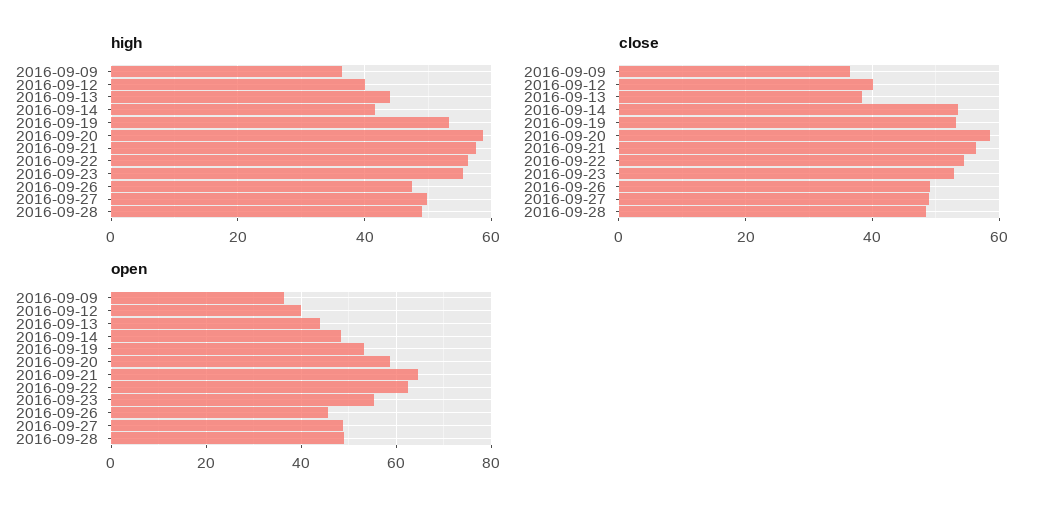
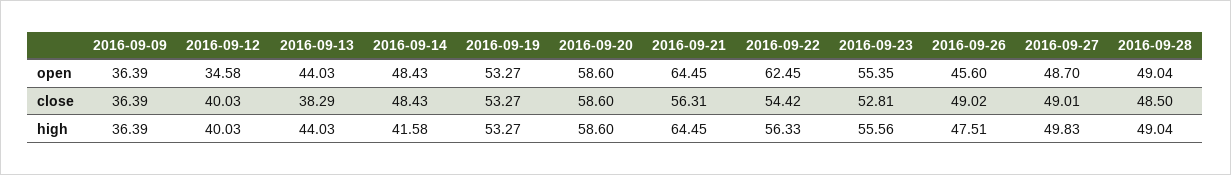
  {
    "high": {
      "2016-09-09": 36.39,
      "2016-09-12": 40.03,
      "2016-09-13": 44.03,
      "2016-09-14": 41.58,
      "2016-09-19": 53.27,
      "2016-09-20": 58.6,
-     "2016-09-21": 58,
+     "2016-09-21": 64.45,
      "2016-09-22": 56.33,
      "2016-09-23": 55.56,
      "2016-09-26": 47.51,
      "2016-09-27": 49.83,
      "2016-09-28": 49.04
    },
    "close": {
      "2016-09-09": 36.39,
      "2016-09-12": 40.03,
      "2016-09-13": 38.29,
-     "2016-09-14": 54,
+     "2016-09-14": 48.43,
      "2016-09-19": 53.27,
      "2016-09-20": 58.6,
      "2016-09-21": 56.31,
      "2016-09-22": 54.42,
      "2016-09-23": 52.81,
      "2016-09-26": 49.02,
      "2016-09-27": 49.01,
      "2016-09-28": 48.5
    },
    "open": {
      "2016-09-09": 36.39,
-     "2016-09-12": 40,
+     "2016-09-12": 34.58,
      "2016-09-13": 44.03,
      "2016-09-14": 48.43,
      "2016-09-19": 53.27,
      "2016-09-20": 58.6,
      "2016-09-21": 64.45,
      "2016-09-22": 62.45,
      "2016-09-23": 55.35,
      "2016-09-26": 45.6,
      "2016-09-27": 48.7,
      "2016-09-28": 49.04
    }
  }

